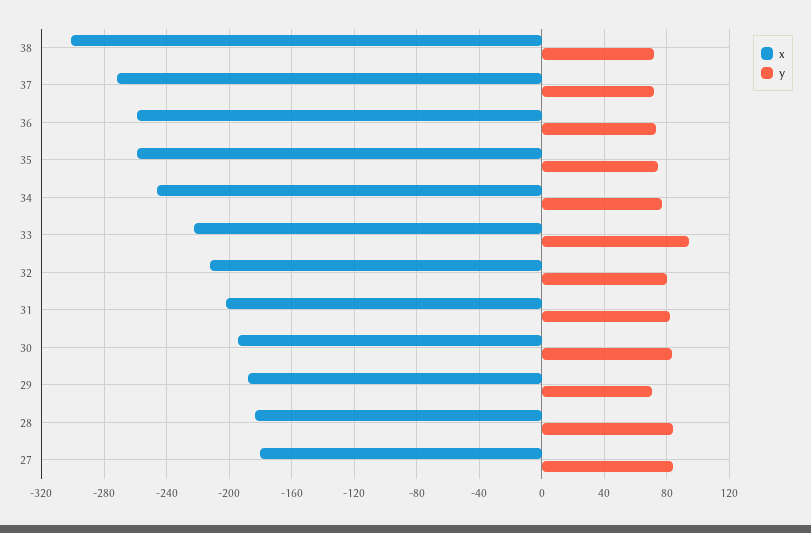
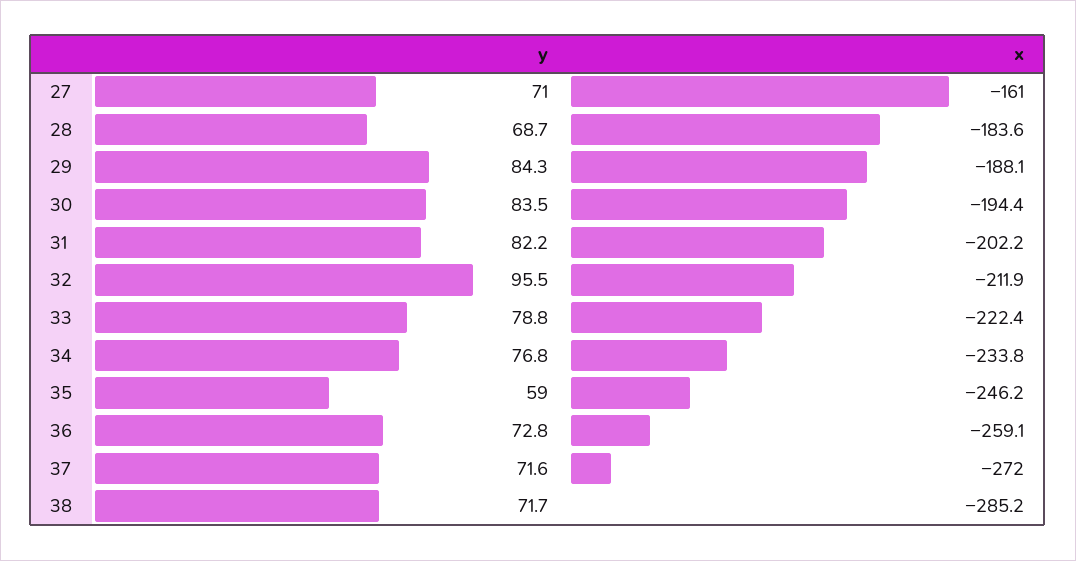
  {
    "x": {
-     "38": -300,
+     "38": -285.2,
      "37": -272,
      "36": -259.1,
-     "35": -260,
+     "35": -246.2,
-     "34": -245,
+     "34": -233.8,
      "33": -222.4,
      "32": -211.9,
      "31": -202.2,
      "30": -194.4,
      "29": -188.1,
      "28": -183.6,
-     "27": -180
+     "27": -161
    },
    "y": {
      "38": 71.7,
      "37": 71.6,
      "36": 72.8,
-     "35": 75,
+     "35": 59,
      "34": 76.8,
-     "33": 95,
+     "33": 78.8,
-     "32": 80,
+     "32": 95.5,
      "31": 82.2,
      "30": 83.5,
-     "29": 70,
+     "29": 84.3,
-     "28": 85,
+     "28": 68.7,
-     "27": 85
+     "27": 71
    }
  }

